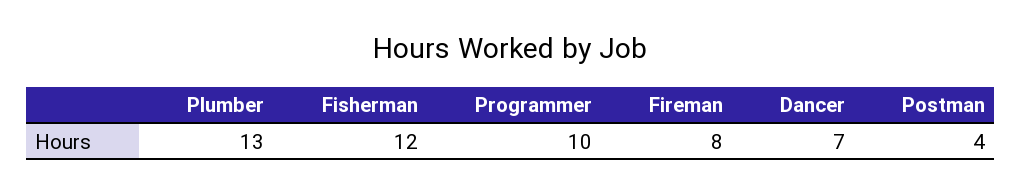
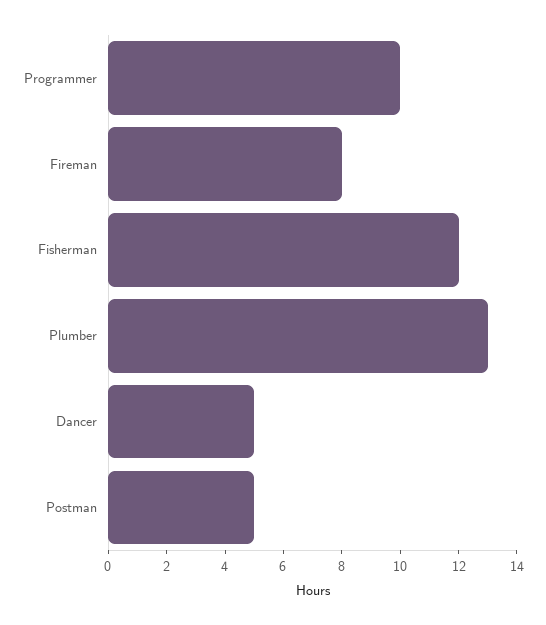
  {
    "Plumber": 13,
    "Fisherman": 12,
    "Programmer": 10,
    "Fireman": 8,
-   "Dancer": 7,
+   "Dancer": 5,
-   "Postman": 4
+   "Postman": 5
  }

